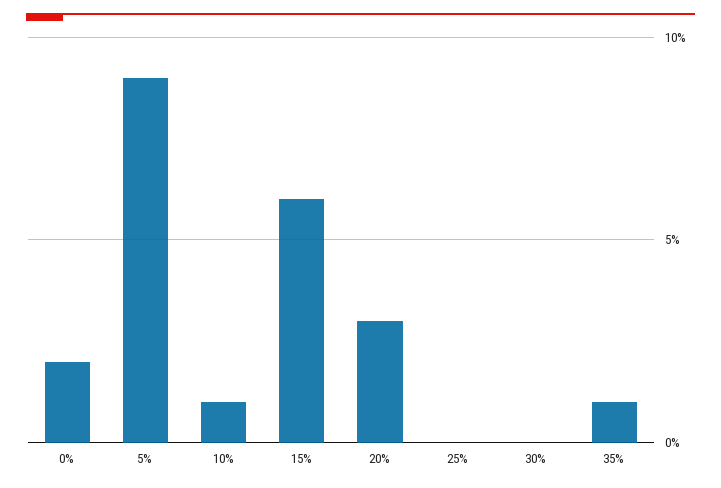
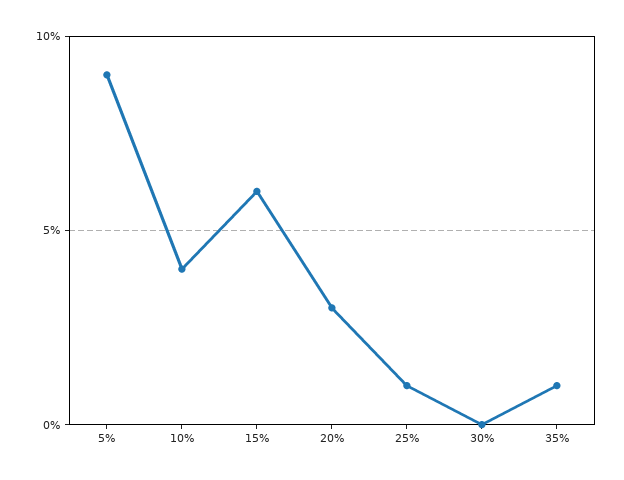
  {
-   "0%": 2,
    "5%": 9,
-   "10%": 1,
+   "10%": 4,
    "15%": 6,
    "20%": 3,
-   "25%": 0,
+   "25%": 1,
    "30%": 0,
    "35%": 1
  }

